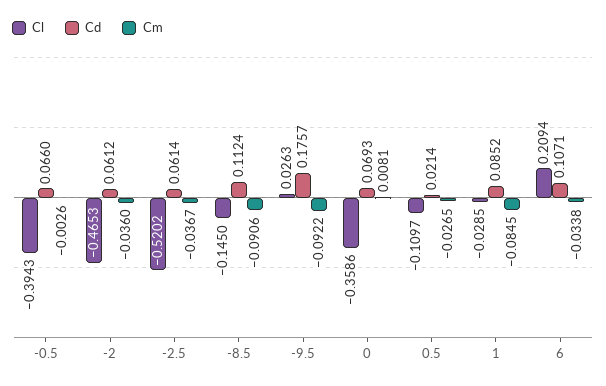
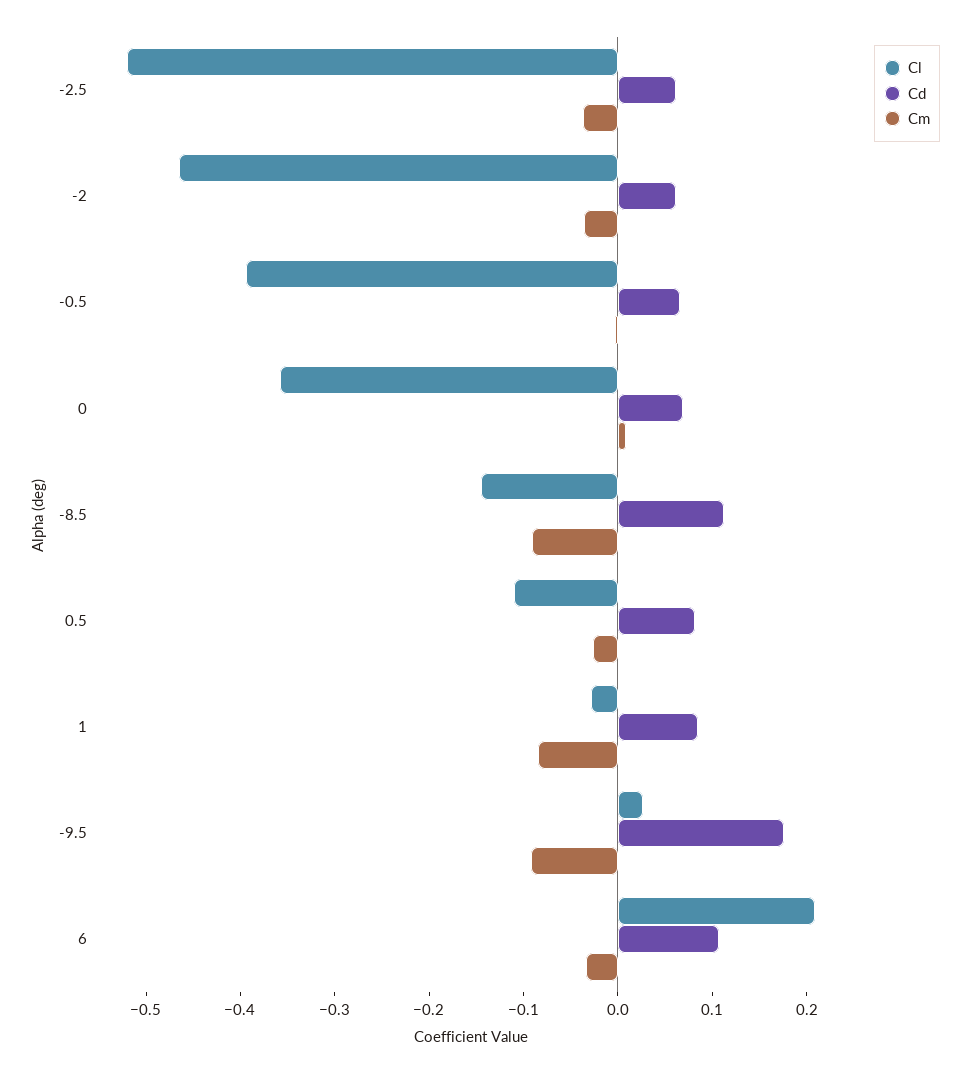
  {
    "Cl": {
      "-0.5": -0.3943,
      "-2": -0.4653,
      "-2.5": -0.5202,
      "-8.5": -0.145,
      "-9.5": 0.0263,
      "0": -0.3586,
      "0.5": -0.1097,
      "1": -0.0285,
      "6": 0.2094
    },
    "Cd": {
      "-0.5": 0.066,
      "-2": 0.0612,
      "-2.5": 0.0614,
      "-8.5": 0.1124,
      "-9.5": 0.1757,
      "0": 0.0693,
-     "0.5": 0.0214,
+     "0.5": 0.08,
      "1": 0.0852,
      "6": 0.1071
    },
    "Cm": {
      "-0.5": -0.0026,
      "-2": -0.036,
      "-2.5": -0.0367,
      "-8.5": -0.0906,
      "-9.5": -0.0922,
      "0": 0.0081,
      "0.5": -0.0265,
      "1": -0.0845,
      "6": -0.0338
    }
  }

